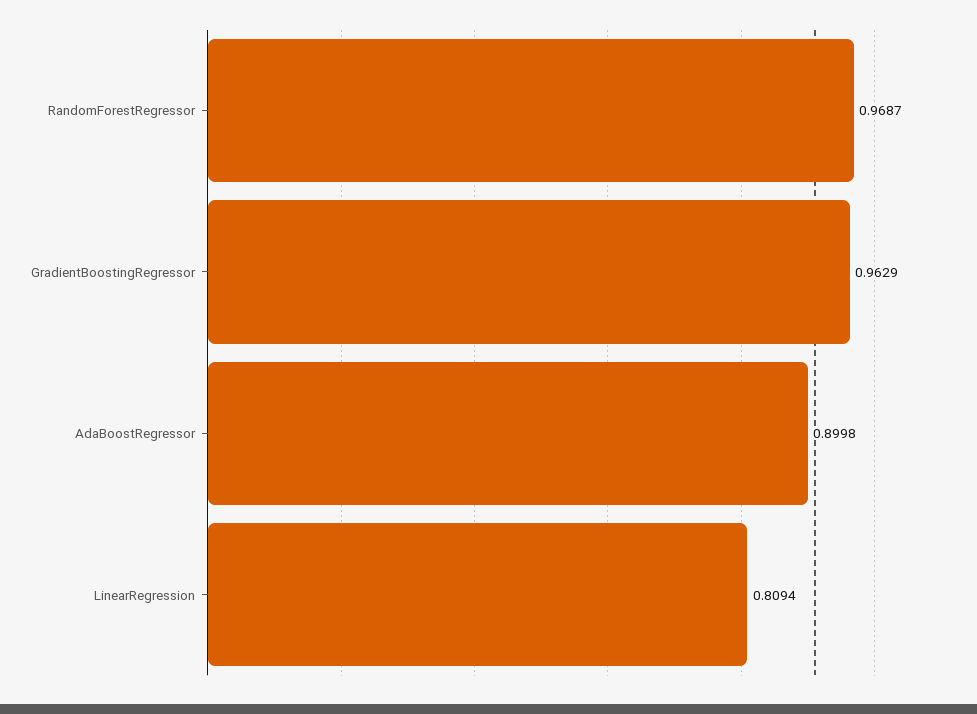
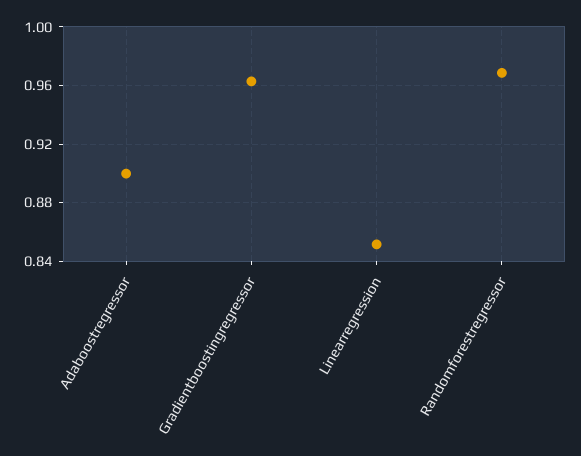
  {
    "RandomForestRegressor": 0.9687,
    "GradientBoostingRegressor": 0.9629,
    "AdaBoostRegressor": 0.8998,
-   "LinearRegression": 0.8094
+   "LinearRegression": 0.85
  }

